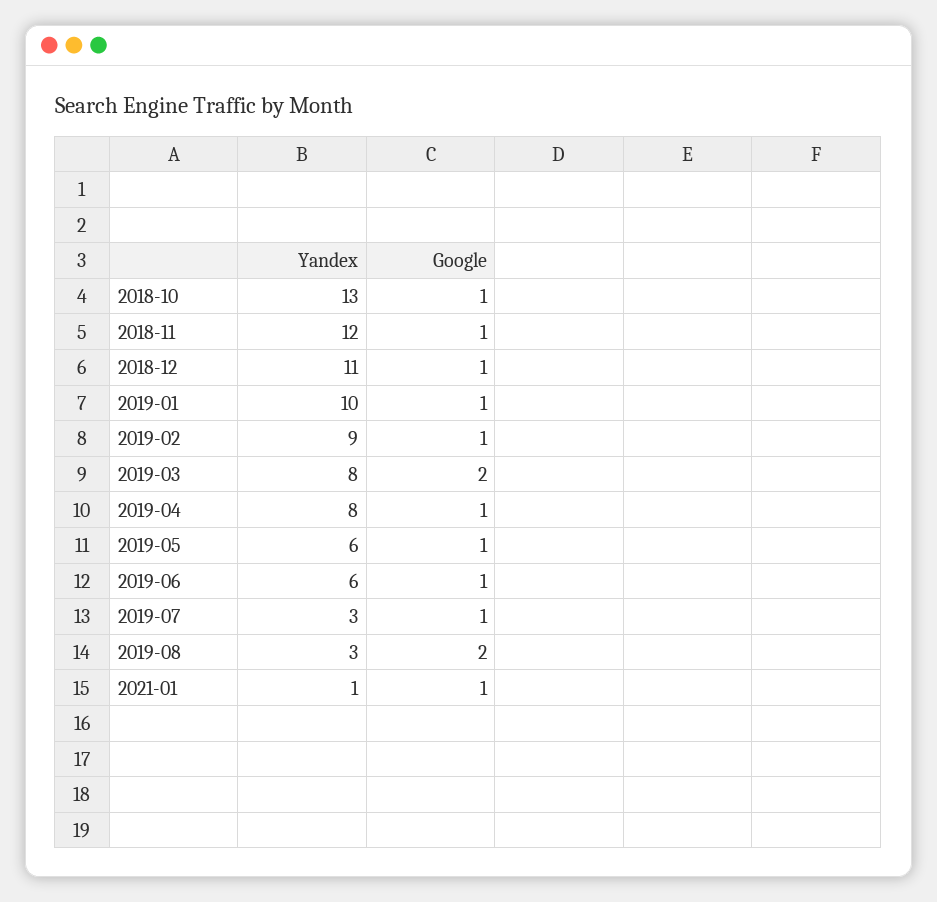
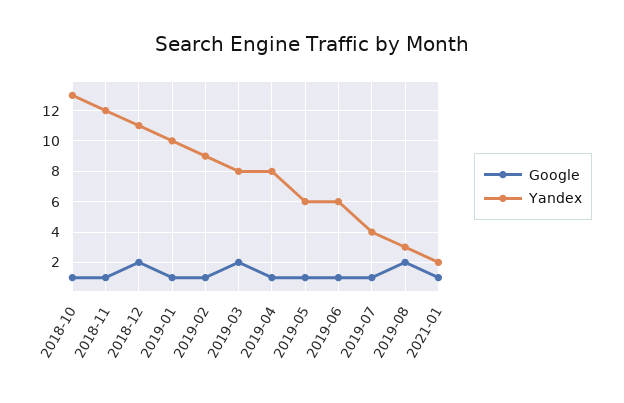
  {
    "Yandex": {
      "2018-10": 13,
      "2018-11": 12,
      "2018-12": 11,
      "2019-01": 10,
      "2019-02": 9,
      "2019-03": 8,
      "2019-04": 8,
      "2019-05": 6,
      "2019-06": 6,
-     "2019-07": 3,
+     "2019-07": 4,
      "2019-08": 3,
-     "2021-01": 1
+     "2021-01": 2
    },
    "Google": {
      "2018-10": 1,
      "2018-11": 1,
-     "2018-12": 1,
+     "2018-12": 2,
      "2019-01": 1,
      "2019-02": 1,
      "2019-03": 2,
      "2019-04": 1,
      "2019-05": 1,
      "2019-06": 1,
      "2019-07": 1,
      "2019-08": 2,
      "2021-01": 1
    }
  }

